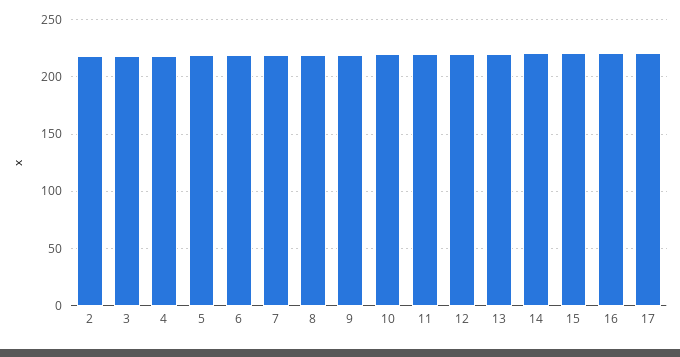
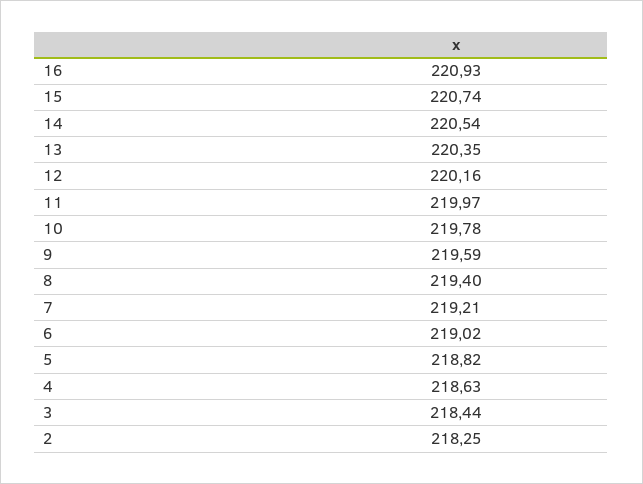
  {
    "2": 218.25,
    "3": 218.44,
    "4": 218.63,
    "5": 218.82,
    "6": 219.02,
    "7": 219.21,
    "8": 219.4,
    "9": 219.59,
    "10": 219.78,
    "11": 219.97,
    "12": 220.16,
    "13": 220.35,
    "14": 220.54,
    "15": 220.74,
-   "16": 220.93,
+   "16": 220.93
-   "17": 220
  }

